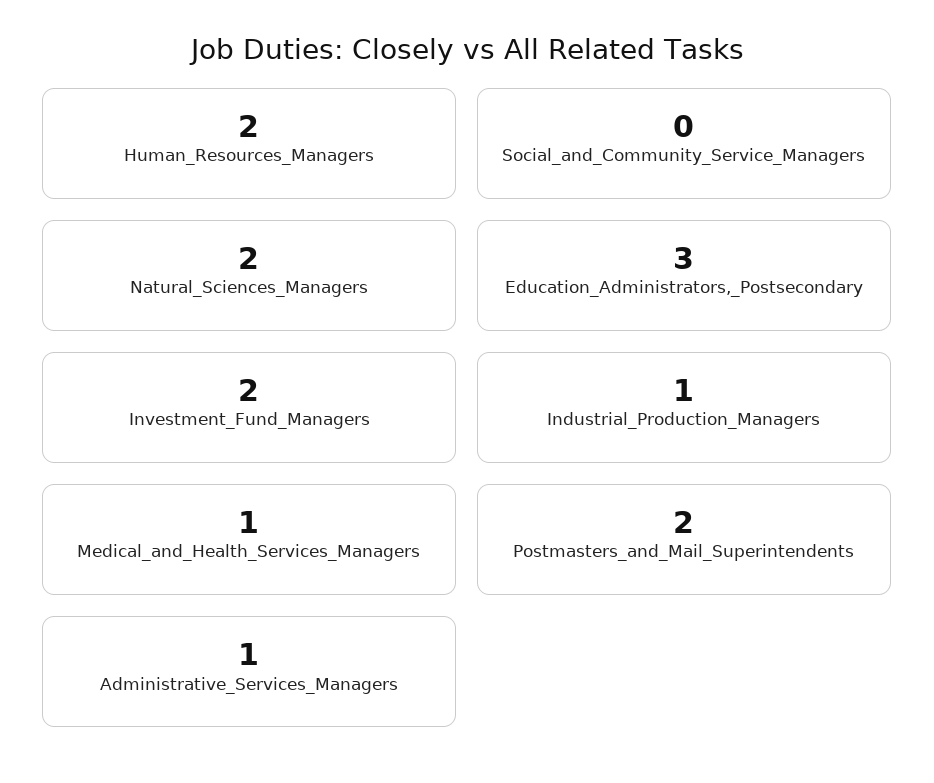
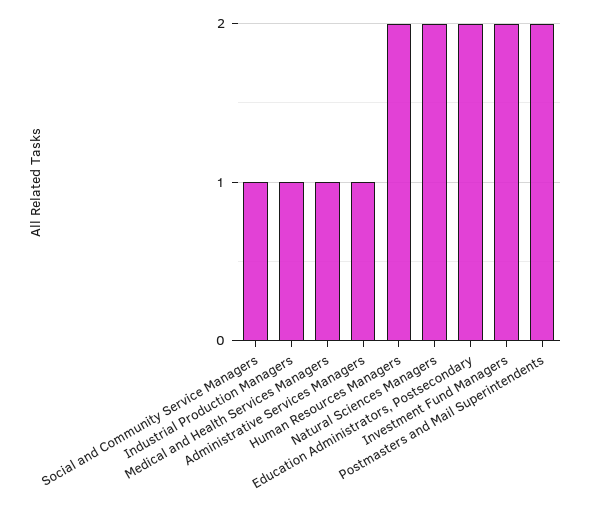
  {
    "Human_Resources_Managers": 2,
-   "Social_and_Community_Service_Managers": 0,
+   "Social_and_Community_Service_Managers": 1,
    "Natural_Sciences_Managers": 2,
-   "Education_Administrators,_Postsecondary": 3,
+   "Education_Administrators,_Postsecondary": 2,
    "Investment_Fund_Managers": 2,
    "Industrial_Production_Managers": 1,
    "Medical_and_Health_Services_Managers": 1,
    "Postmasters_and_Mail_Superintendents": 2,
    "Administrative_Services_Managers": 1
  }

